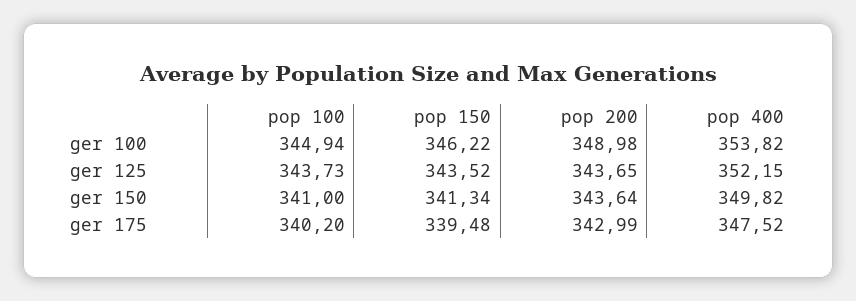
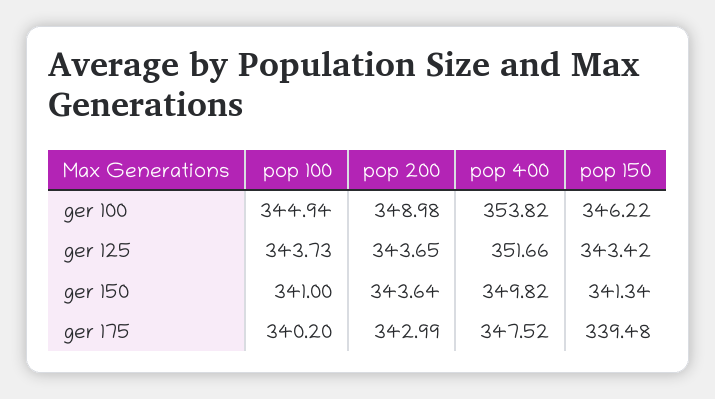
  {
    "pop 100": {
      "ger 100": 344.94,
      "ger 125": 343.73,
      "ger 150": 341,
      "ger 175": 340.2
    },
    "pop 150": {
      "ger 100": 346.22,
-     "ger 125": 343.52,
+     "ger 125": 343.42,
      "ger 150": 341.34,
      "ger 175": 339.48
    },
    "pop 200": {
      "ger 100": 348.98,
      "ger 125": 343.65,
      "ger 150": 343.64,
      "ger 175": 342.99
    },
    "pop 400": {
      "ger 100": 353.82,
-     "ger 125": 352.15,
+     "ger 125": 351.66,
      "ger 150": 349.82,
      "ger 175": 347.52
    }
  }

